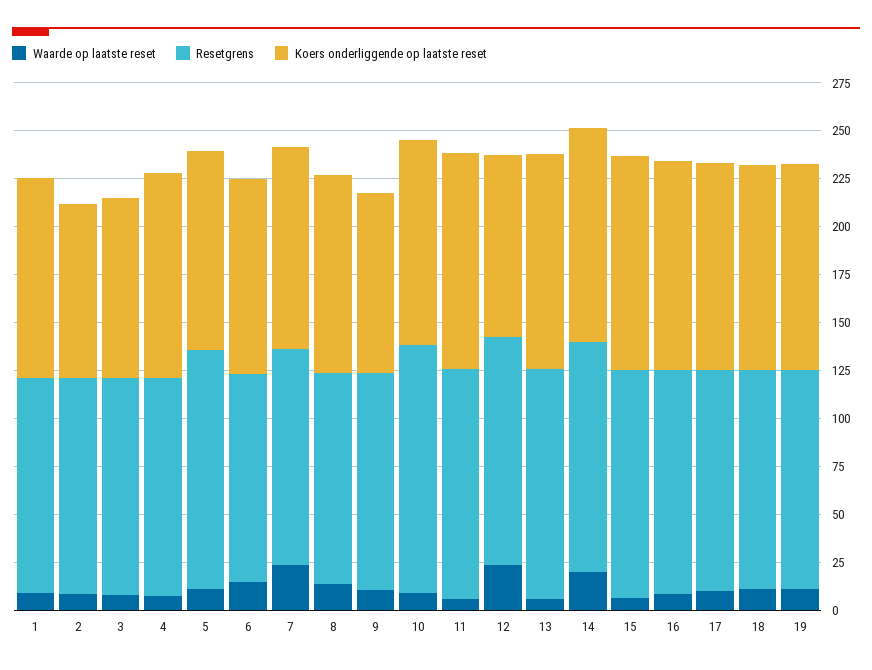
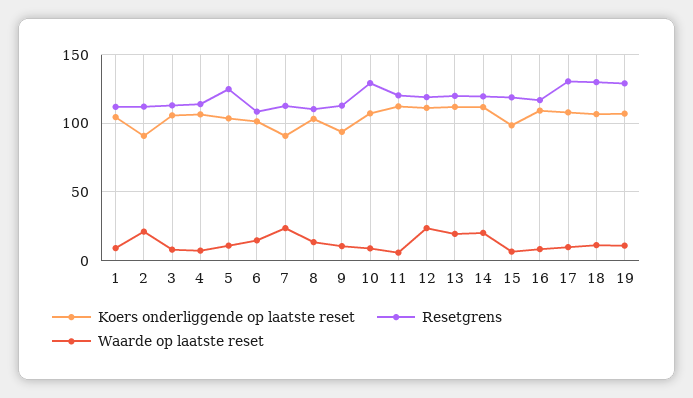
  {
    "Waarde op laatste reset": {
      "1": 10,
-     "2": 10,
+     "2": 20,
      "3": 10,
      "4": 5,
      "5": 10,
      "6": 15,
      "7": 25,
      "8": 15,
      "9": 10,
      "10": 10,
      "11": 5,
      "12": 25,
-     "13": 5,
+     "13": 20,
      "14": 20,
      "15": 5,
      "16": 10,
      "17": 10,
      "18": 10,
      "19": 10
    },
    "Resetgrens": {
      "1": 110,
      "2": 110,
      "3": 115,
      "4": 115,
      "5": 125,
      "6": 110,
      "7": 115,
      "8": 110,
      "9": 115,
      "10": 130,
      "11": 120,
      "12": 120,
      "13": 120,
      "14": 120,
      "15": 120,
      "16": 115,
-     "17": 115,
+     "17": 130,
-     "18": 115,
+     "18": 130,
-     "19": 115
+     "19": 130
    },
    "Koers onderliggende op laatste reset": {
      "1": 105,
      "2": 90,
-     "3": 95,
+     "3": 105,
      "4": 105,
      "5": 105,
      "6": 100,
-     "7": 105,
+     "7": 90,
      "8": 105,
      "9": 95,
      "10": 105,
      "11": 110,
-     "12": 95,
+     "12": 110,
      "13": 110,
      "14": 110,
-     "15": 110,
+     "15": 100,
      "16": 110,
      "17": 110,
      "18": 105,
      "19": 105
    }
  }

